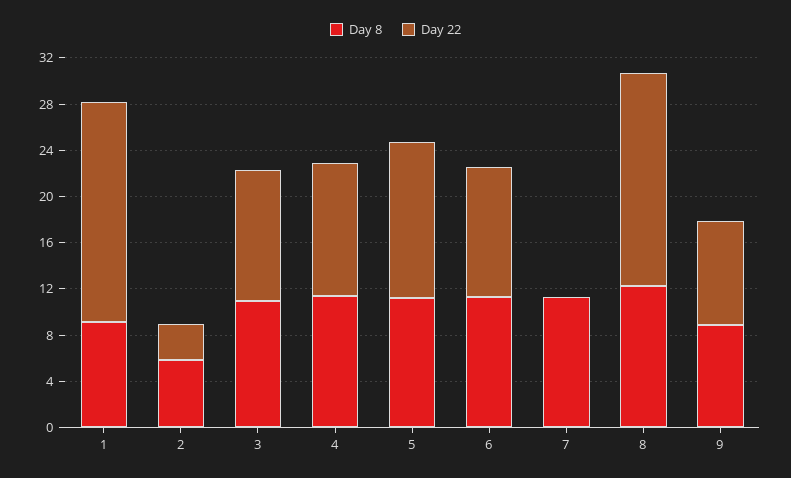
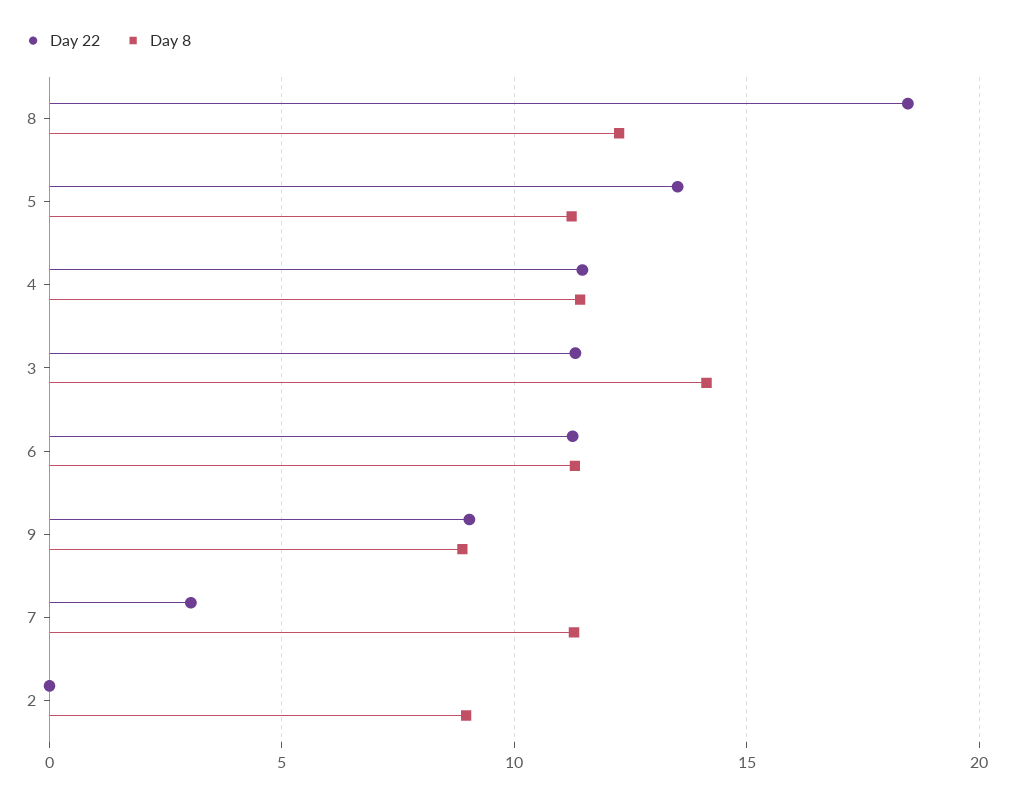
  {
    "Day 8": {
-     "1": 9,
-     "2": 6,
+     "2": 9,
-     "3": 11,
+     "3": 14,
      "4": 11.5,
      "5": 11,
      "6": 11.5,
      "7": 11.5,
      "8": 12.5,
      "9": 9
    },
    "Day 22": {
-     "1": 19,
-     "2": 3,
+     "2": 0,
      "3": 11.5,
      "4": 11.5,
      "5": 13.5,
      "6": 11.5,
-     "7": 0,
+     "7": 3,
      "8": 18.5,
      "9": 9
    }
  }

